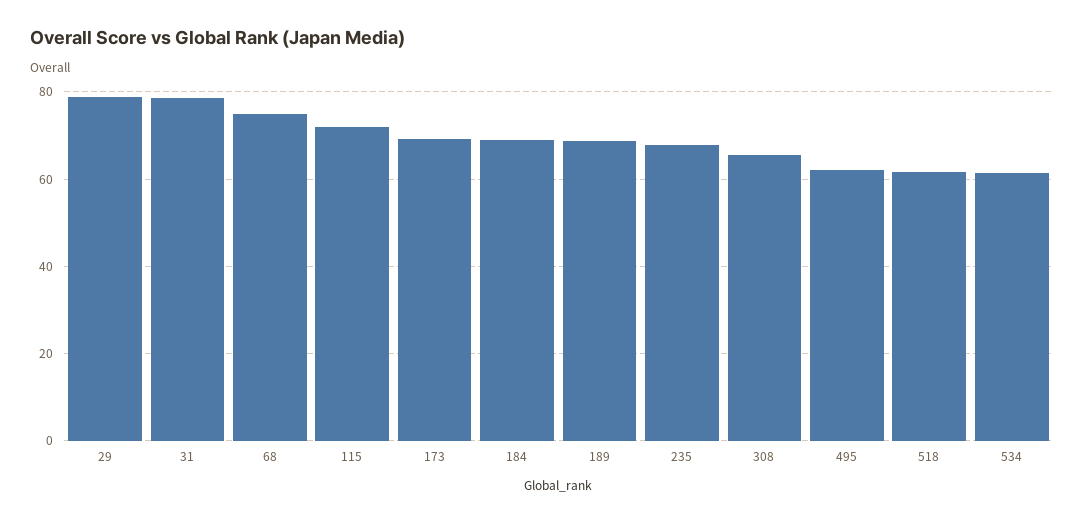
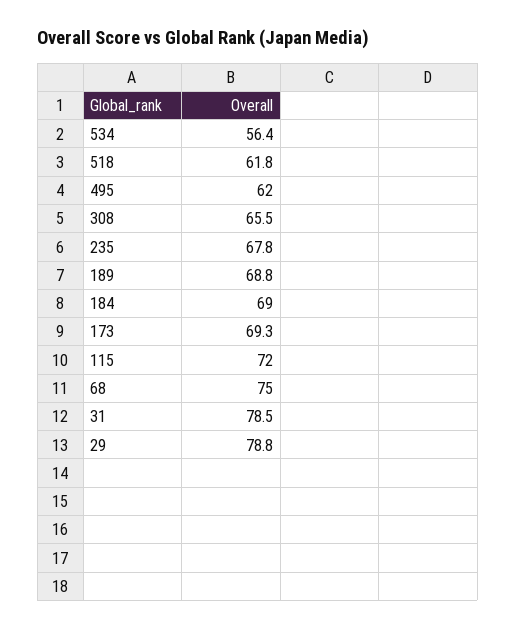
  {
    "29": 78.8,
    "31": 78.5,
    "68": 75,
    "115": 72,
    "173": 69.3,
    "184": 69,
    "189": 68.8,
    "235": 67.8,
    "308": 65.5,
    "495": 62,
    "518": 61.8,
-   "534": 62
+   "534": 56.4
  }

